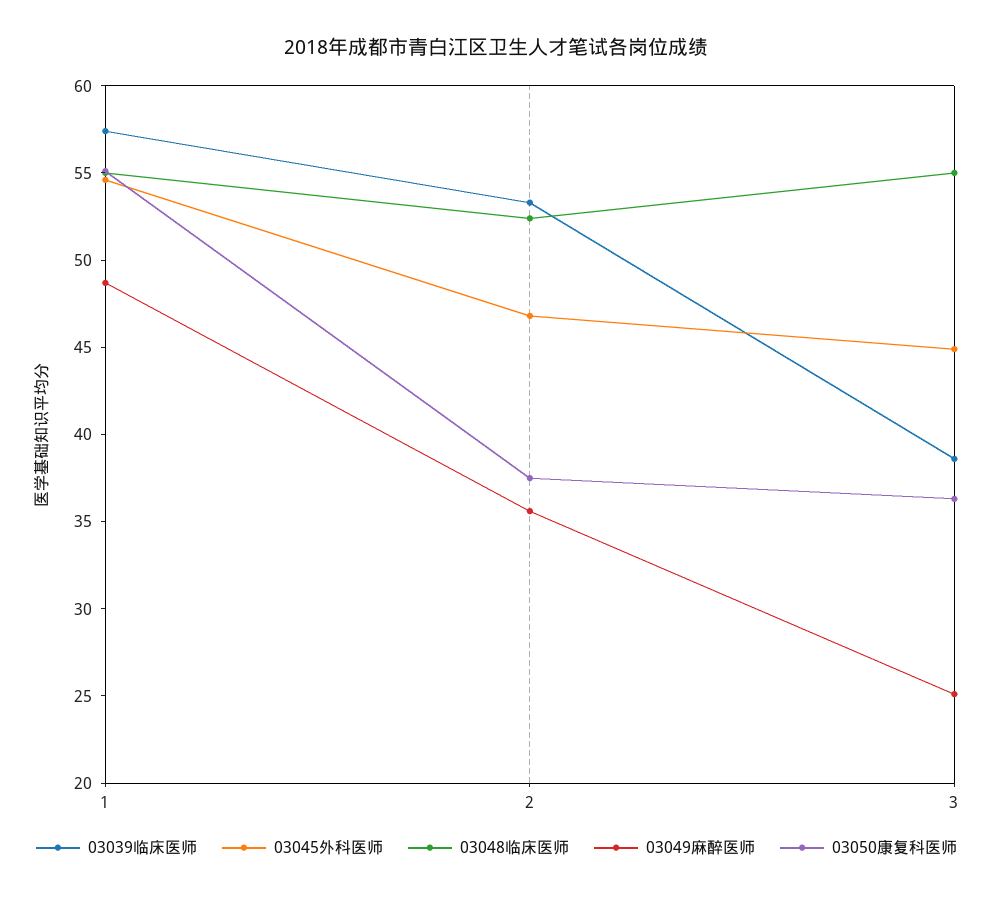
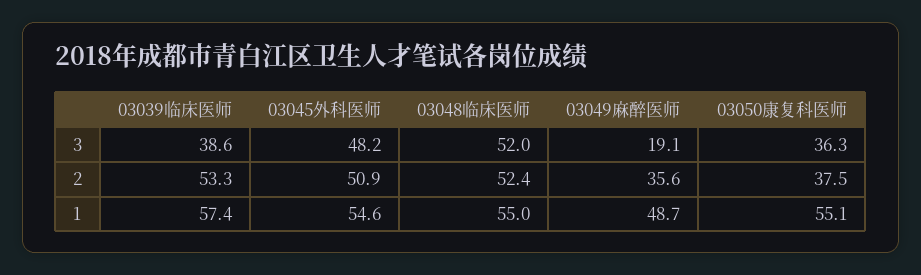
  {
    "03039临床医师": {
      "1": 57.4,
      "2": 53.3,
      "3": 38.6
    },
    "03045外科医师": {
      "1": 54.6,
-     "2": 47,
+     "2": 50.9,
-     "3": 45
+     "3": 48.2
    },
    "03048临床医师": {
      "1": 55,
      "2": 52.4,
-     "3": 55
+     "3": 52
    },
    "03049麻醉医师": {
      "1": 48.7,
      "2": 35.6,
-     "3": 25
+     "3": 19.1
    },
    "03050康复科医师": {
      "1": 55.1,
      "2": 37.5,
      "3": 36.3
    }
  }

